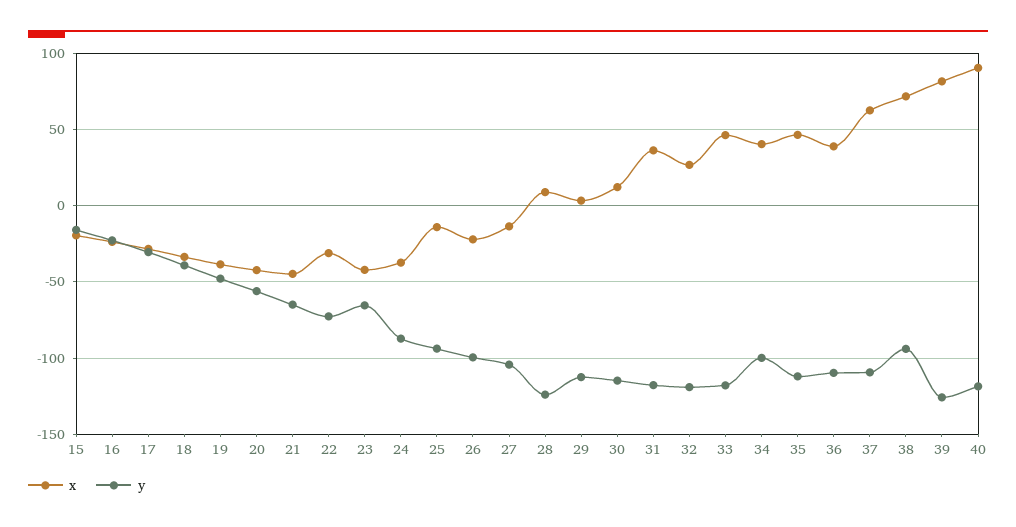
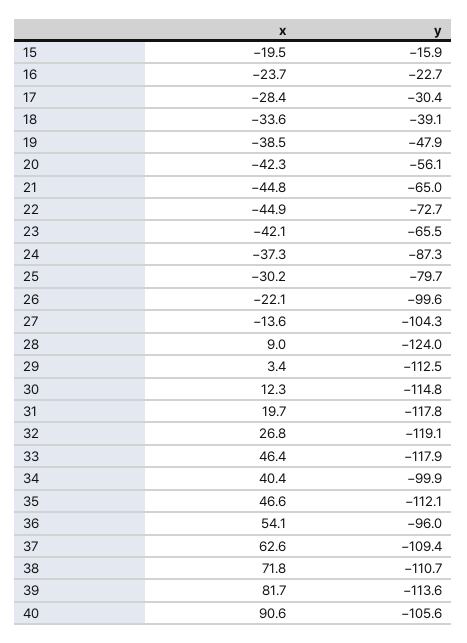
  {
    "x": {
      "15": -19.5,
      "16": -23.7,
      "17": -28.4,
      "18": -33.6,
      "19": -38.5,
      "20": -42.3,
      "21": -44.8,
-     "22": -30,
+     "22": -44.9,
      "23": -42.1,
      "24": -37.3,
-     "25": -15,
+     "25": -30.2,
      "26": -22.1,
      "27": -13.6,
      "28": 9,
      "29": 3.4,
      "30": 12.3,
-     "31": 35,
+     "31": 19.7,
      "32": 26.8,
      "33": 46.4,
      "34": 40.4,
      "35": 46.6,
-     "36": 40,
+     "36": 54.1,
      "37": 62.6,
      "38": 71.8,
      "39": 81.7,
      "40": 90.6
    },
    "y": {
      "15": -15.9,
      "16": -22.7,
      "17": -30.4,
      "18": -39.1,
      "19": -47.9,
      "20": -56.1,
      "21": -65,
      "22": -72.7,
      "23": -65.5,
      "24": -87.3,
-     "25": -95,
+     "25": -79.7,
      "26": -99.6,
      "27": -104.3,
      "28": -124,
      "29": -112.5,
      "30": -114.8,
      "31": -117.8,
      "32": -119.1,
      "33": -117.9,
      "34": -99.9,
      "35": -112.1,
-     "36": -110,
+     "36": -96,
      "37": -109.4,
-     "38": -95,
+     "38": -110.7,
-     "39": -125,
+     "39": -113.6,
-     "40": -120
+     "40": -105.6
    }
  }

